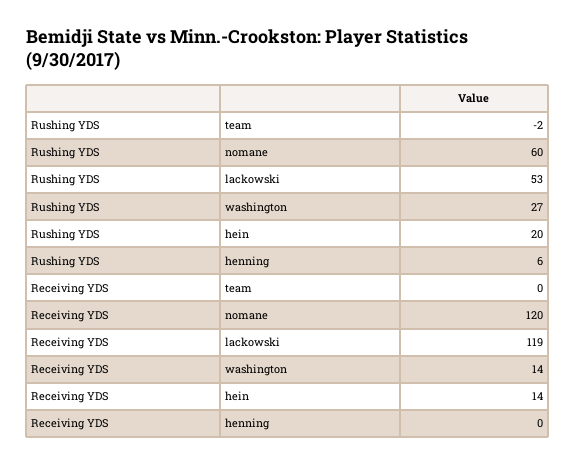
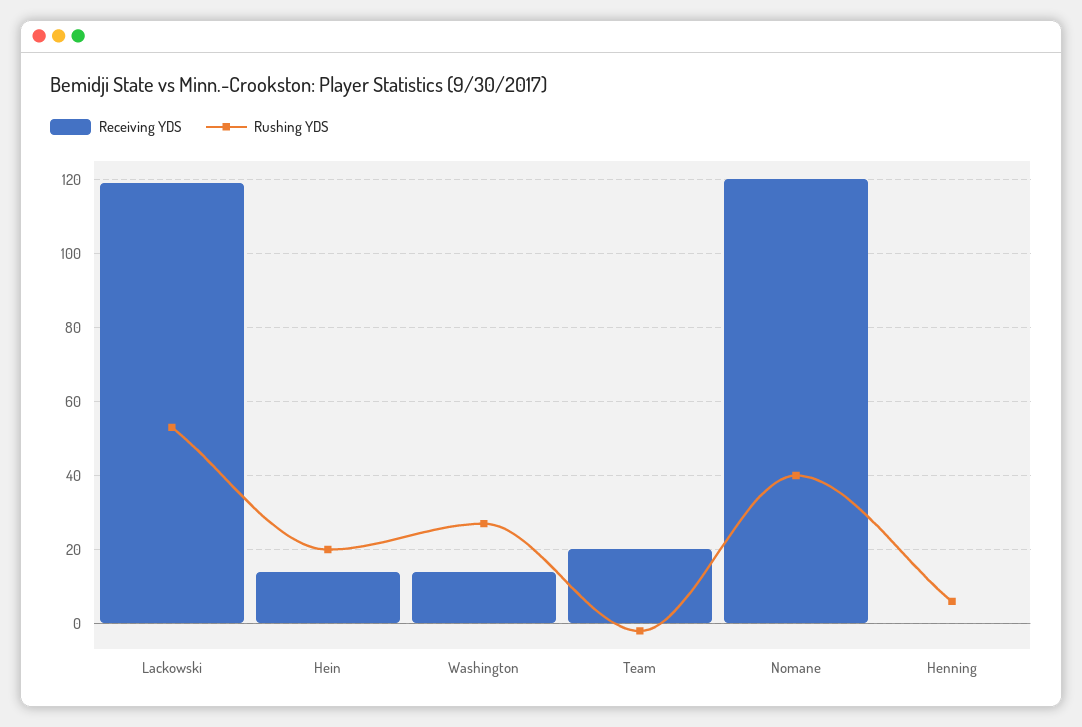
  {
    "Rushing YDS": {
      "team": -2,
-     "nomane": 60,
+     "nomane": 40,
      "lackowski": 53,
      "washington": 27,
      "hein": 20,
      "henning": 6
    },
    "Receiving YDS": {
-     "team": 0,
+     "team": 20,
      "nomane": 120,
      "lackowski": 119,
      "washington": 14,
      "hein": 14,
      "henning": 0
    }
  }

